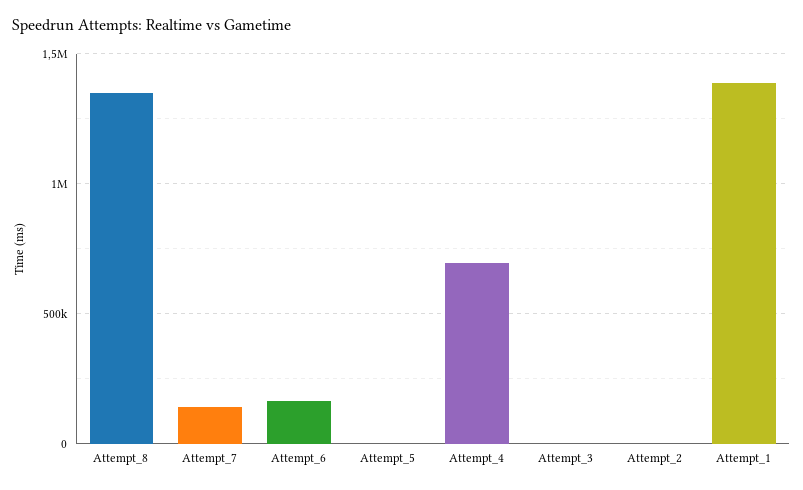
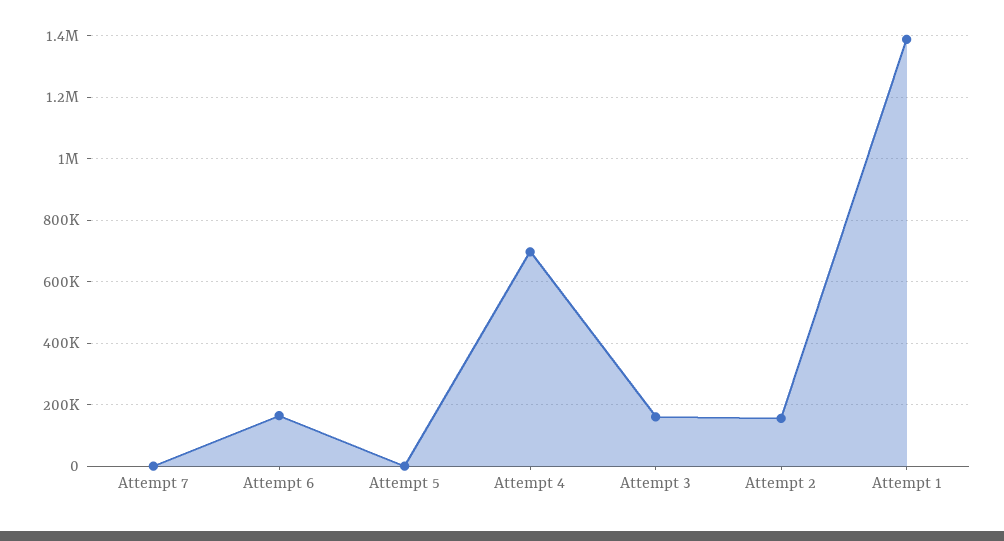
  {
-   "Attempt_8": 1350000,
-   "Attempt_7": 150000,
+   "Attempt_7": 0,
    "Attempt_6": 160000,
    "Attempt_5": 0,
    "Attempt_4": 700000,
-   "Attempt_3": 0,
+   "Attempt_3": 160000,
-   "Attempt_2": 0,
+   "Attempt_2": 160000,
    "Attempt_1": 1380000
  }

